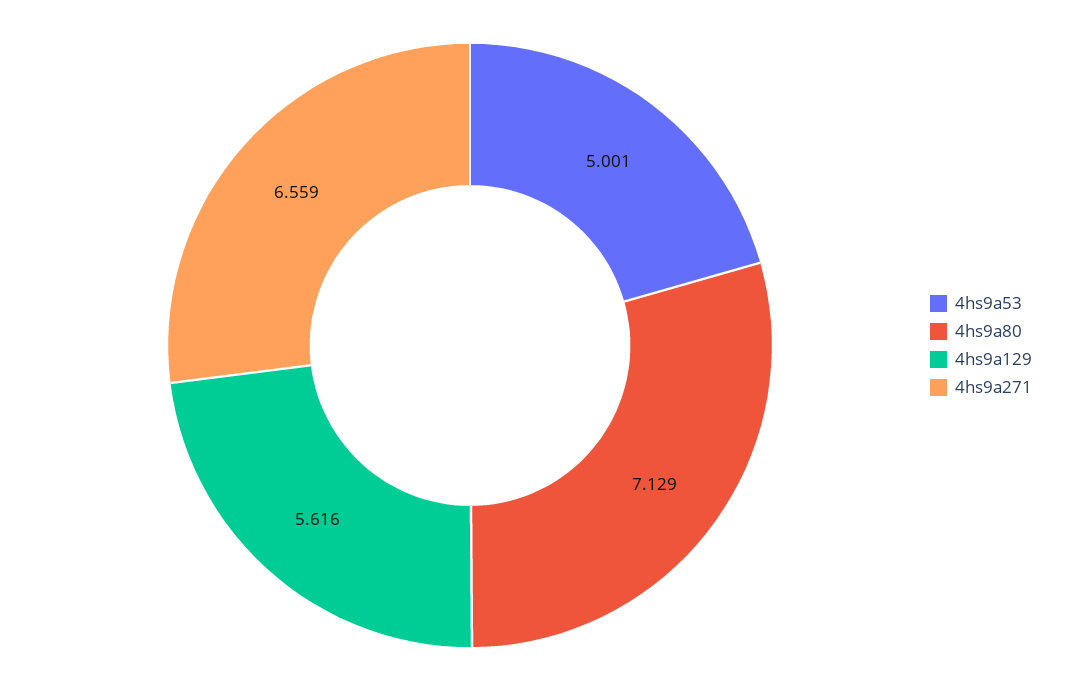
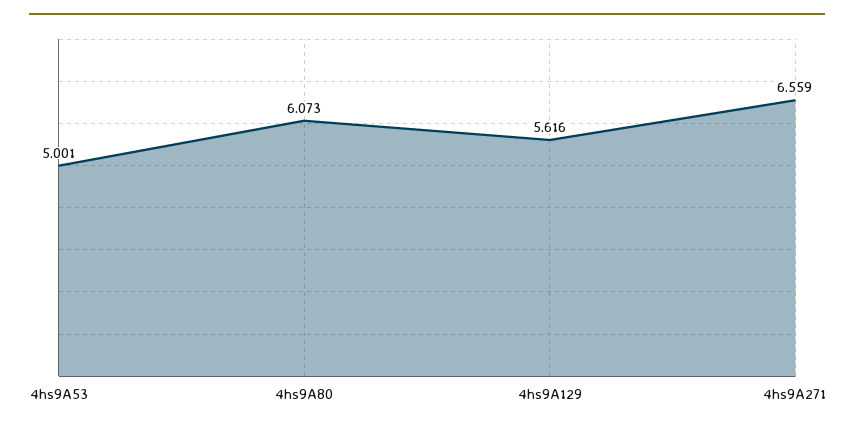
  {
    "4hs9a53": 5.001,
-   "4hs9a80": 7.129,
+   "4hs9a80": 6.073,
    "4hs9a129": 5.616,
    "4hs9a271": 6.559
  }

